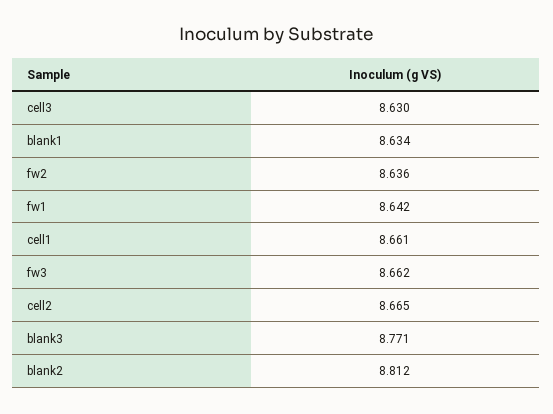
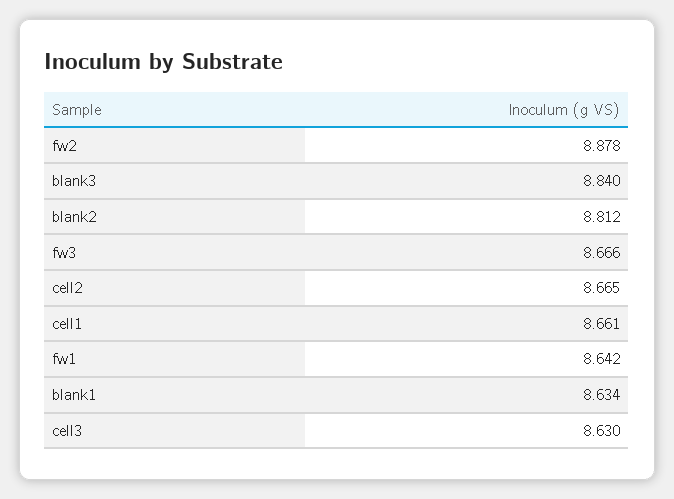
  {
    "cell3": 8.63,
    "blank1": 8.634,
-   "fw2": 8.636,
+   "fw2": 8.878,
    "fw1": 8.642,
    "cell1": 8.661,
-   "fw3": 8.662,
+   "fw3": 8.666,
    "cell2": 8.665,
-   "blank3": 8.771,
+   "blank3": 8.84,
    "blank2": 8.812
  }

